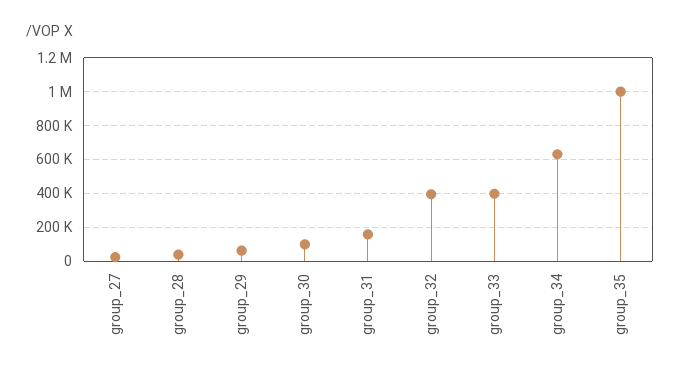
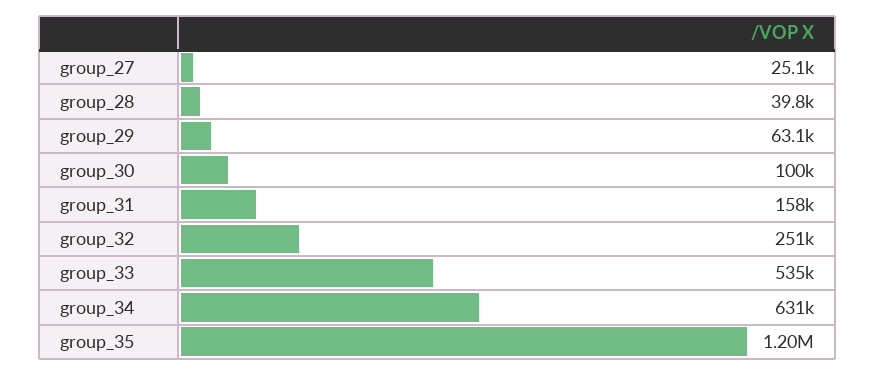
  {
    "group_27": 25100,
    "group_28": 39800,
    "group_29": 63100,
    "group_30": 100000,
    "group_31": 158000,
-   "group_32": 400000,
+   "group_32": 251000,
-   "group_33": 400000,
+   "group_33": 535000,
    "group_34": 631000,
-   "group_35": 1000000
+   "group_35": 1200000
  }

